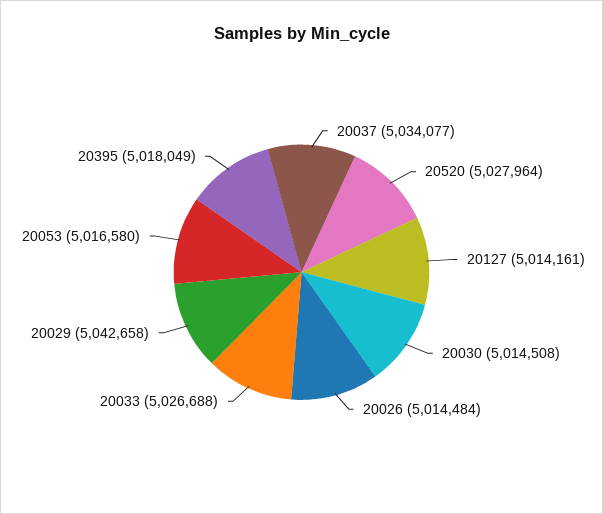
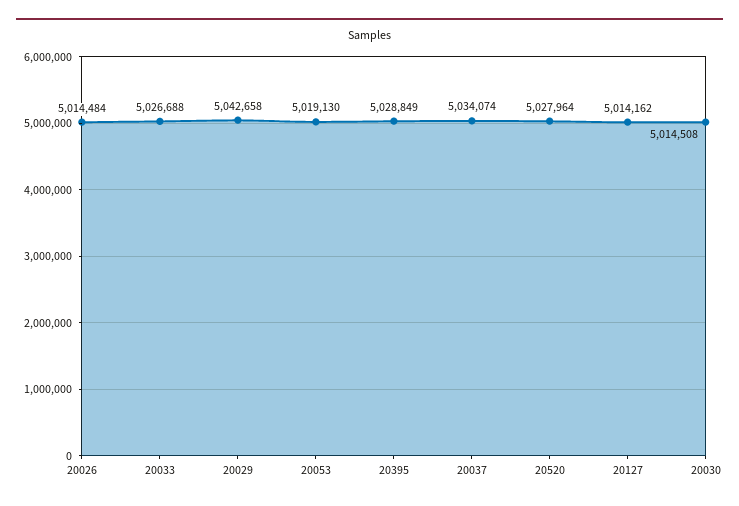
  {
-   "20037": 5034077,
+   "20037": 5034074,
    "20520": 5027964,
-   "20127": 5014161,
+   "20127": 5014162,
    "20030": 5014508,
    "20026": 5014484,
    "20033": 5026688,
    "20029": 5042658,
-   "20053": 5016580,
+   "20053": 5019130,
-   "20395": 5018049
+   "20395": 5028849
  }

